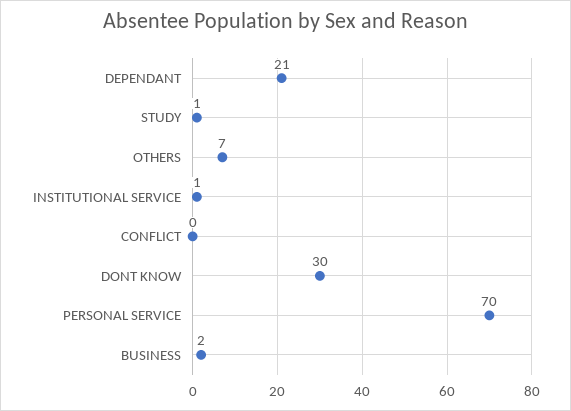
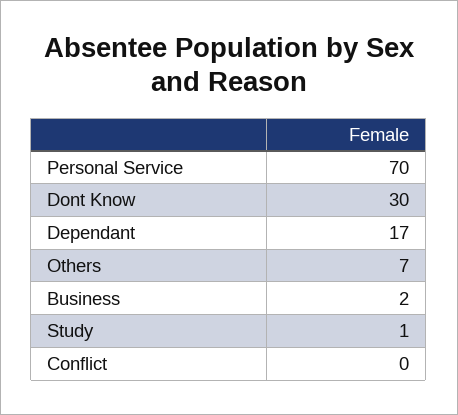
  {
-   "DEPENDANT": 21,
+   "DEPENDANT": 17,
    "STUDY": 1,
    "OTHERS": 7,
-   "INSTITUTIONAL SERVICE": 1,
    "CONFLICT": 0,
    "DONT KNOW": 30,
    "PERSONAL SERVICE": 70,
    "BUSINESS": 2
  }

